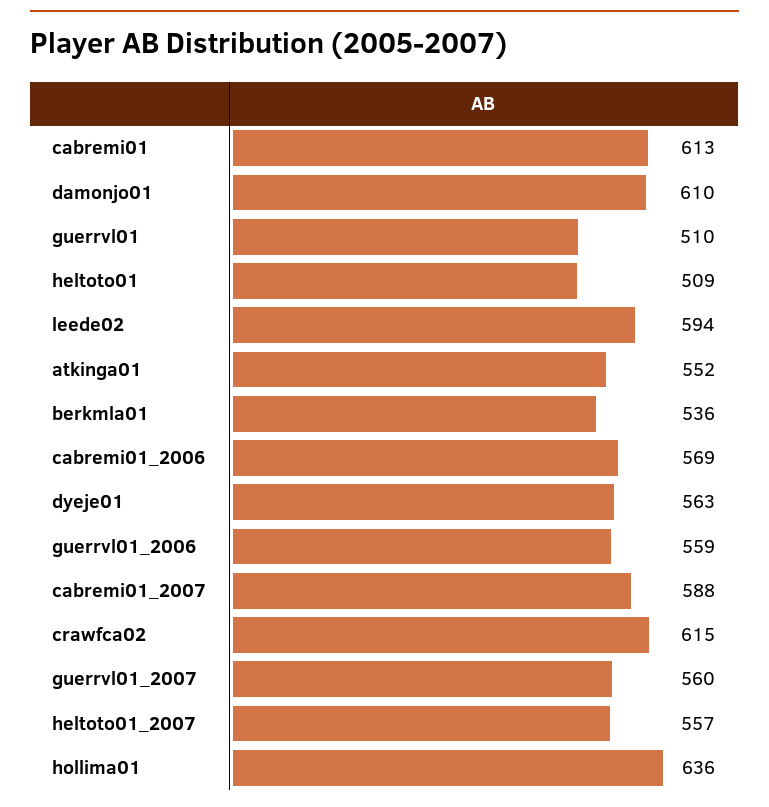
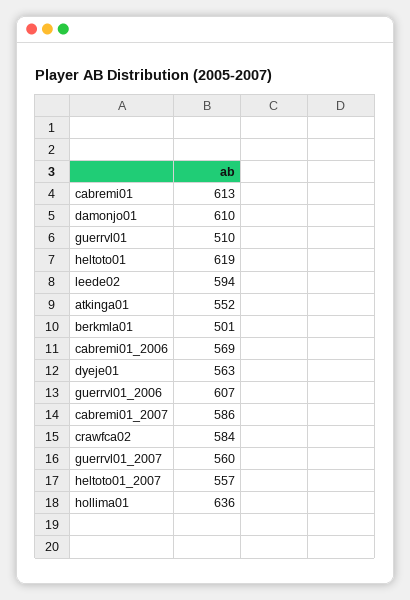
  {
    "cabremi01": 613,
    "damonjo01": 610,
    "guerrvl01": 510,
-   "heltoto01": 509,
+   "heltoto01": 619,
    "leede02": 594,
    "atkinga01": 552,
-   "berkmla01": 536,
+   "berkmla01": 501,
    "cabremi01_2006": 569,
    "dyeje01": 563,
-   "guerrvl01_2006": 559,
+   "guerrvl01_2006": 607,
-   "cabremi01_2007": 588,
+   "cabremi01_2007": 586,
-   "crawfca02": 615,
+   "crawfca02": 584,
    "guerrvl01_2007": 560,
    "heltoto01_2007": 557,
    "hollima01": 636
  }

